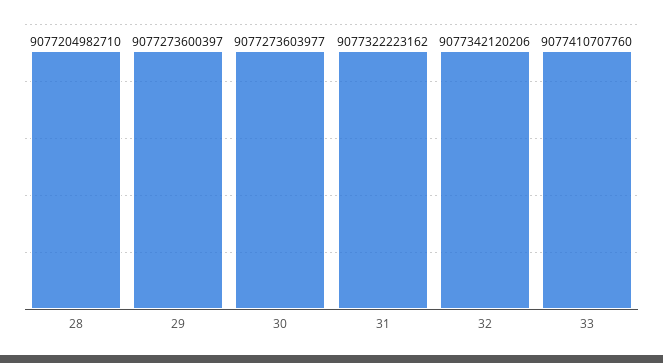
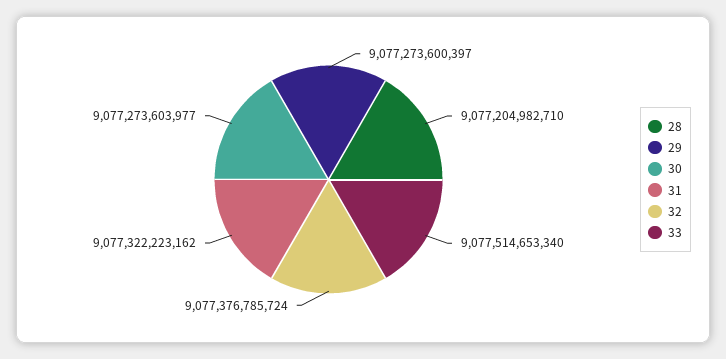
  {
    "28": 9077204982710,
    "29": 9077273600397,
    "30": 9077273603977,
    "31": 9077322223162,
-   "32": 9077342120206,
+   "32": 9077376785724,
-   "33": 9077410707760
+   "33": 9077514653340
  }

